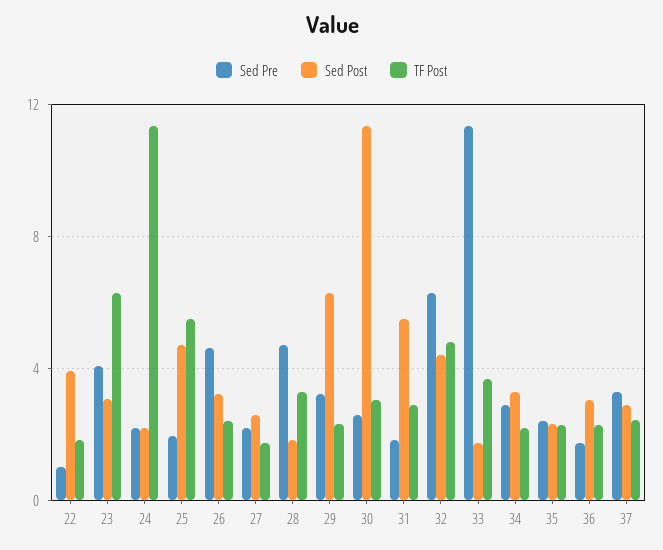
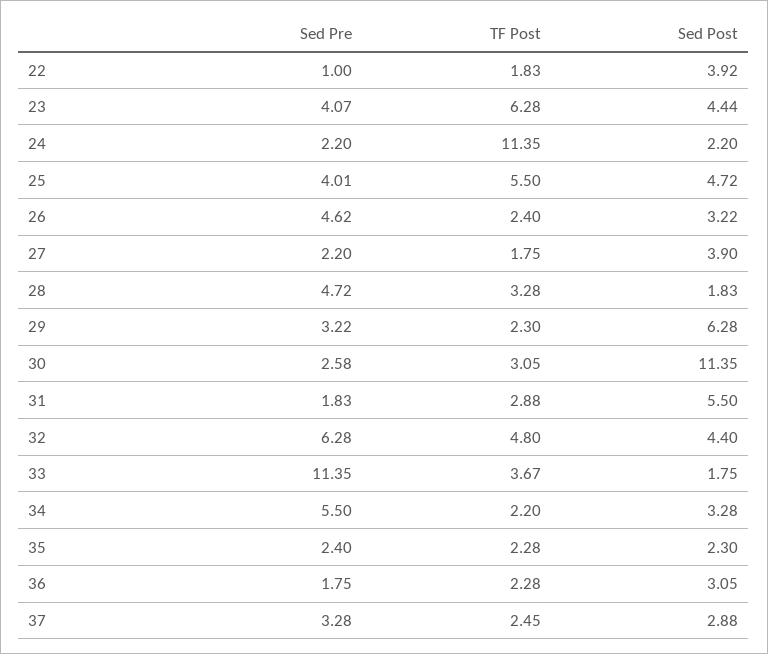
  {
    "Sed Pre": {
      "22": 1,
      "23": 4.07,
      "24": 2.2,
-     "25": 2,
+     "25": 4.01,
      "26": 4.62,
      "27": 2.2,
      "28": 4.72,
      "29": 3.22,
      "30": 2.58,
      "31": 1.83,
      "32": 6.28,
      "33": 11.35,
-     "34": 3,
+     "34": 5.5,
      "35": 2.4,
      "36": 1.75,
      "37": 3.28
    },
    "Sed Post": {
      "22": 3.92,
-     "23": 3,
+     "23": 4.44,
      "24": 2.2,
      "25": 4.72,
      "26": 3.22,
-     "27": 2.5,
+     "27": 3.9,
      "28": 1.83,
      "29": 6.28,
      "30": 11.35,
      "31": 5.5,
      "32": 4.4,
      "33": 1.75,
      "34": 3.28,
      "35": 2.3,
      "36": 3.05,
      "37": 2.88
    },
    "TF Post": {
      "22": 1.83,
      "23": 6.28,
      "24": 11.35,
      "25": 5.5,
      "26": 2.4,
      "27": 1.75,
      "28": 3.28,
      "29": 2.3,
      "30": 3.05,
      "31": 2.88,
      "32": 4.8,
      "33": 3.67,
      "34": 2.2,
      "35": 2.28,
      "36": 2.28,
      "37": 2.45
    }
  }

